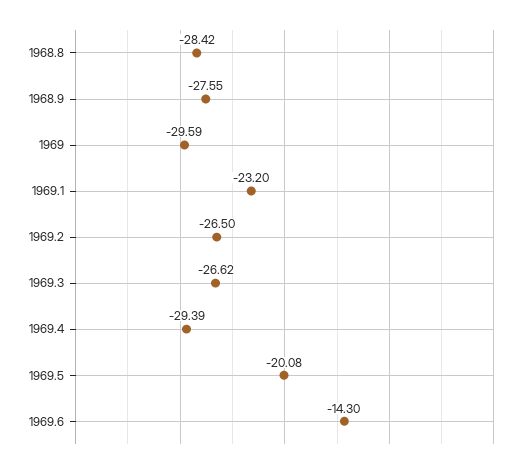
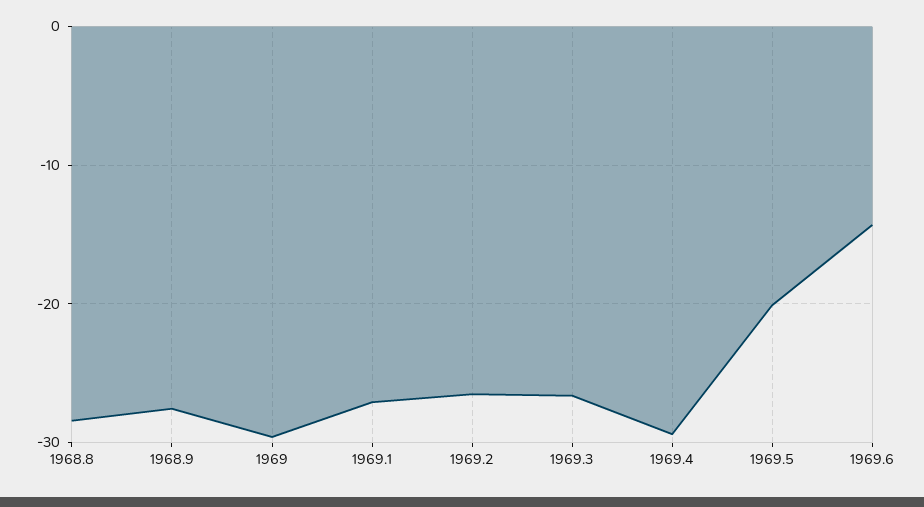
  {
    "1968.8": -28.42,
    "1968.9": -27.55,
    "1969": -29.59,
-   "1969.1": -23.2,
+   "1969.1": -27,
    "1969.2": -26.5,
    "1969.3": -26.62,
    "1969.4": -29.39,
    "1969.5": -20.08,
    "1969.6": -14.3
  }

